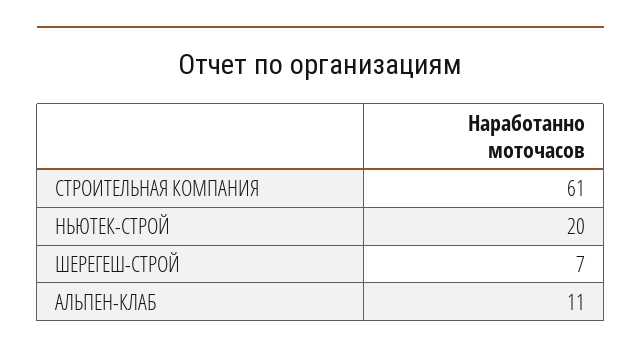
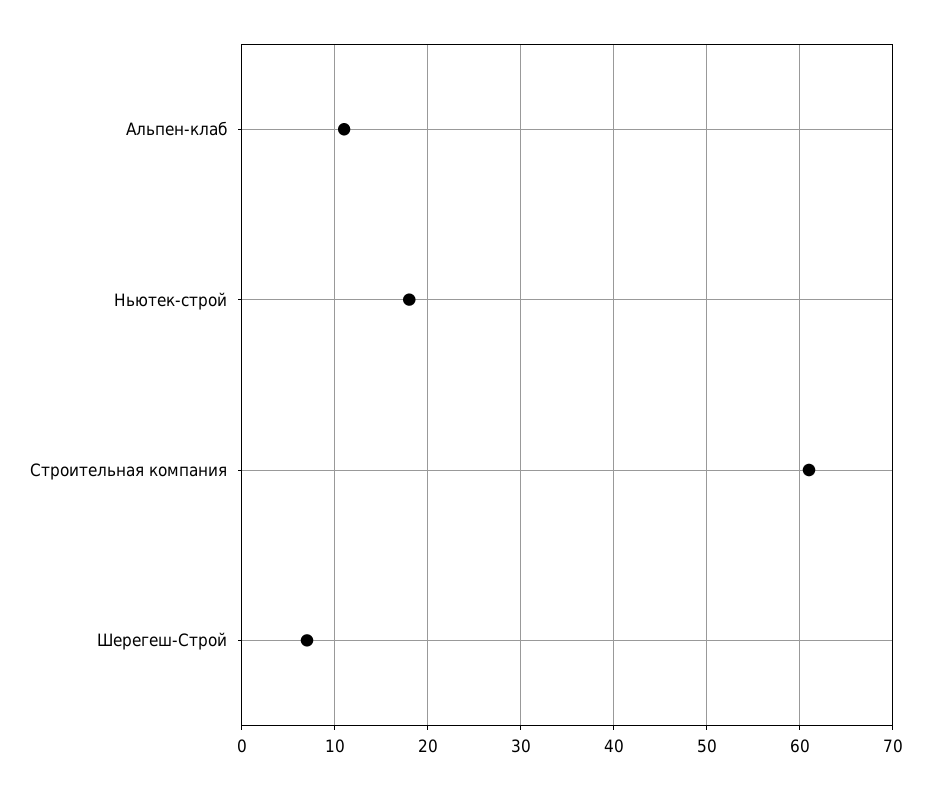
  {
    "СТРОИТЕЛЬНАЯ КОМПАНИЯ": 61,
-   "НЬЮТЕК-СТРОЙ": 20,
+   "НЬЮТЕК-СТРОЙ": 18,
    "ШЕРЕГЕШ-СТРОЙ": 7,
    "АЛЬПЕН-КЛАБ": 11
  }

